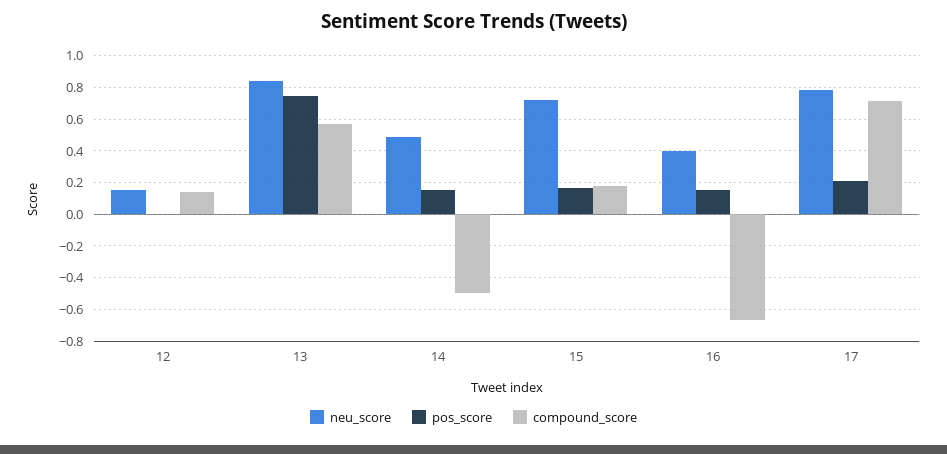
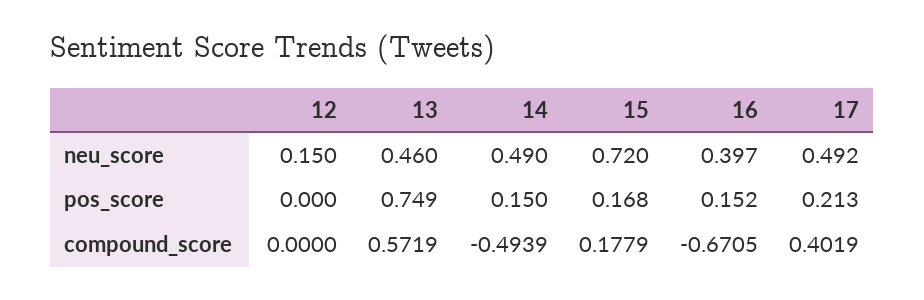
  {
    "neu_score": {
      "12": 0.15,
-     "13": 0.85,
+     "13": 0.46,
      "14": 0.49,
      "15": 0.72,
      "16": 0.397,
-     "17": 0.8
+     "17": 0.492
    },
    "pos_score": {
      "12": 0,
      "13": 0.749,
      "14": 0.15,
      "15": 0.168,
      "16": 0.152,
      "17": 0.213
    },
    "compound_score": {
-     "12": 0.15,
+     "12": 0,
      "13": 0.5719,
      "14": -0.4939,
      "15": 0.1779,
      "16": -0.6705,
-     "17": 0.7
+     "17": 0.4019
    }
  }

